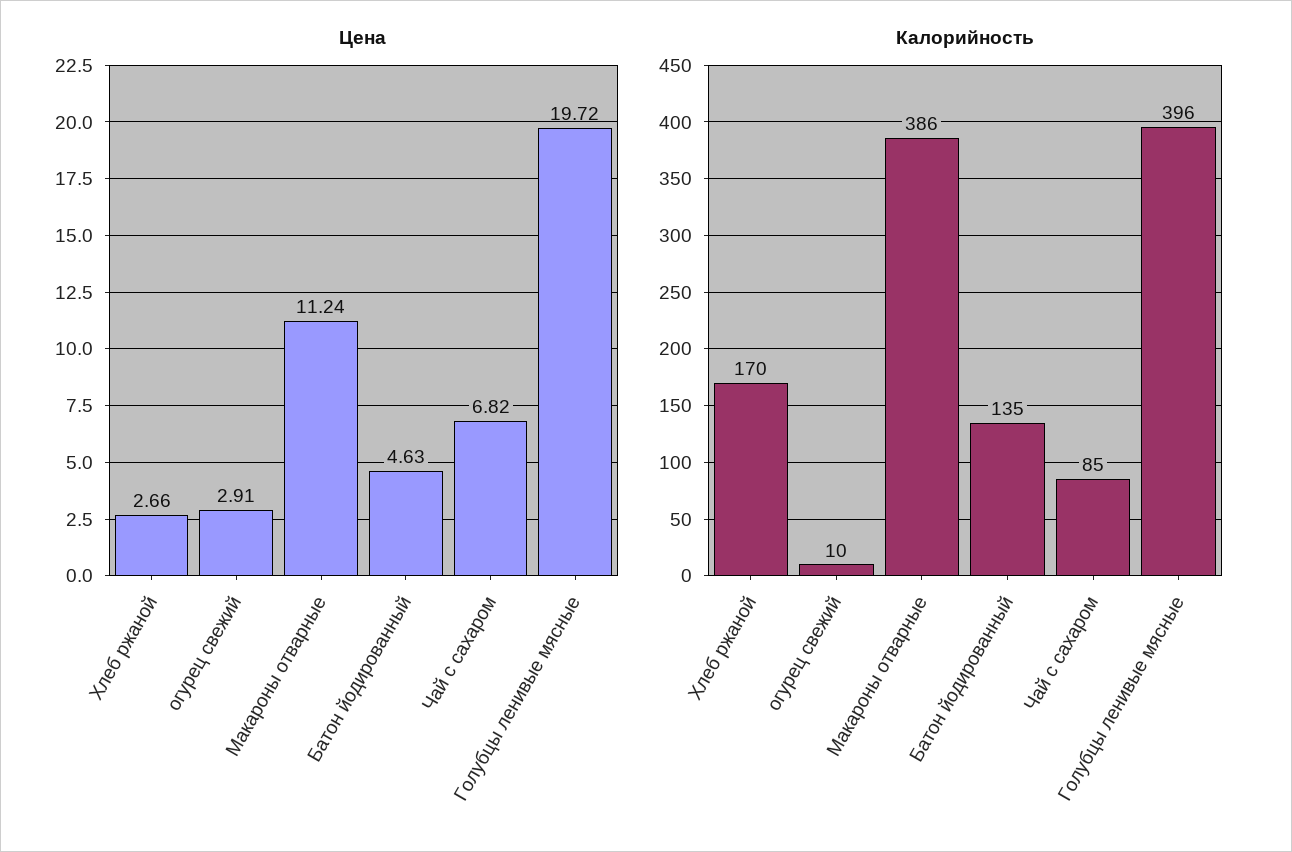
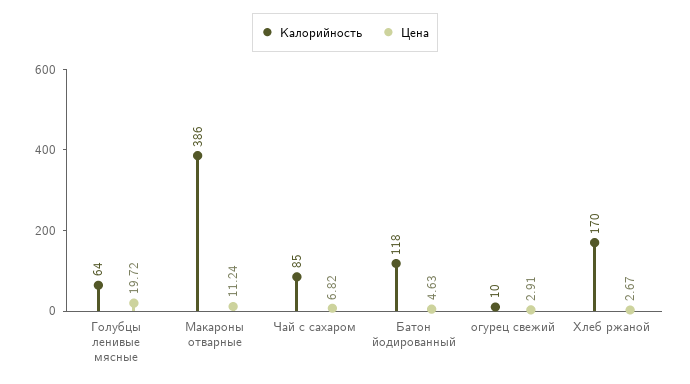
  {
    "Цена": {
-     "Хлеб ржаной": 2.66,
+     "Хлеб ржаной": 2.67,
      "огурец свежий": 2.91,
      "Макароны отварные": 11.24,
      "Батон йодированный": 4.63,
      "Чай с сахаром": 6.82,
      "Голубцы ленивые мясные": 19.72
    },
    "Калорийность": {
      "Хлеб ржаной": 170,
      "огурец свежий": 10,
      "Макароны отварные": 386,
-     "Батон йодированный": 135,
+     "Батон йодированный": 118,
      "Чай с сахаром": 85,
-     "Голубцы ленивые мясные": 396
+     "Голубцы ленивые мясные": 64
    }
  }

